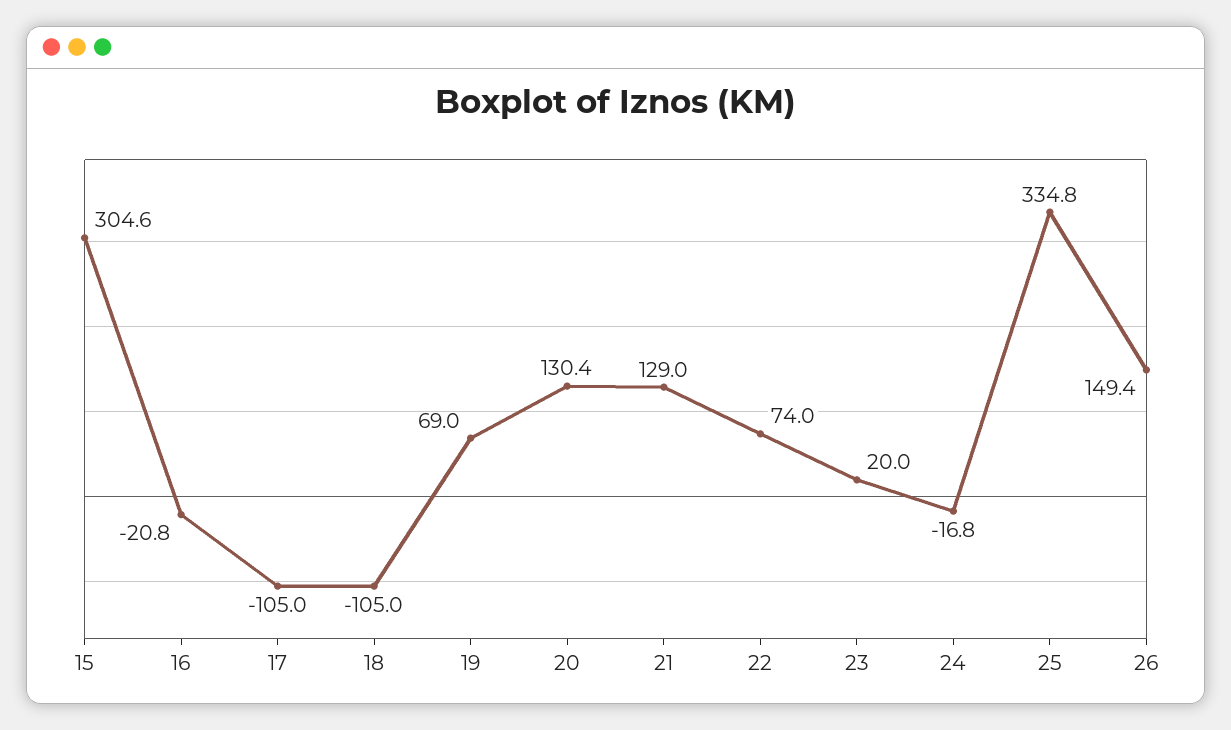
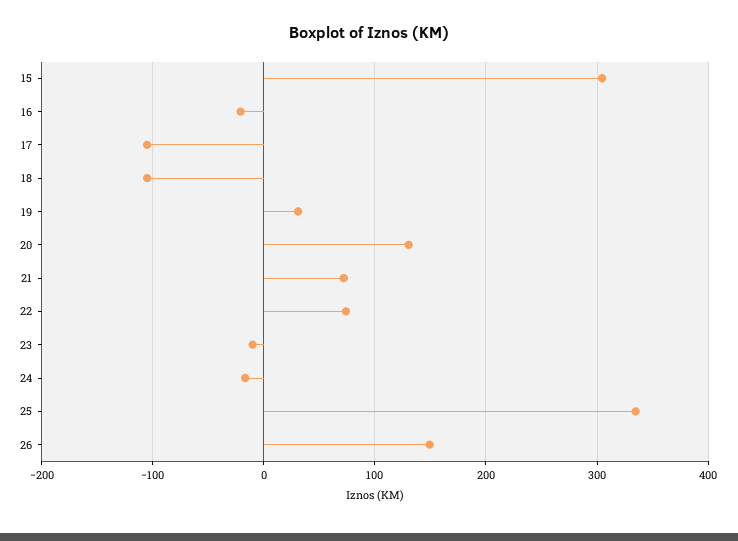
  {
    "15": 304.6,
    "16": -20.8,
    "17": -105,
    "18": -105,
-   "19": 69,
+   "19": 30,
    "20": 130.4,
-   "21": 129,
+   "21": 70,
    "22": 74,
-   "23": 20,
+   "23": -10,
    "24": -16.8,
    "25": 334.8,
    "26": 149.4
  }

